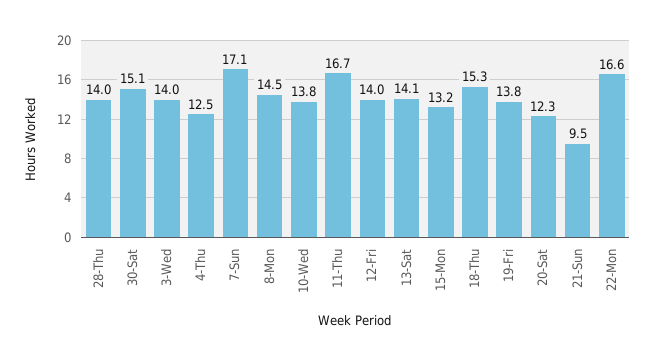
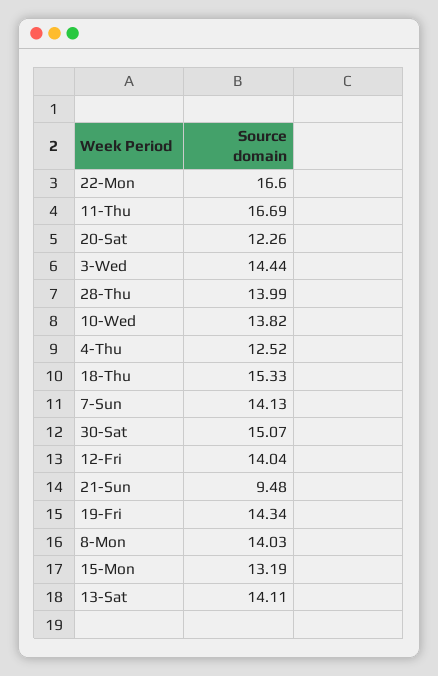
  {
    "28-Thu": 13.99,
    "30-Sat": 15.07,
-   "3-Wed": 14,
+   "3-Wed": 14.44,
    "4-Thu": 12.52,
-   "7-Sun": 17.1,
+   "7-Sun": 14.13,
-   "8-Mon": 14.5,
+   "8-Mon": 14.03,
    "10-Wed": 13.82,
    "11-Thu": 16.69,
    "12-Fri": 14.04,
    "13-Sat": 14.11,
    "15-Mon": 13.19,
    "18-Thu": 15.33,
-   "19-Fri": 13.8,
+   "19-Fri": 14.34,
    "20-Sat": 12.26,
    "21-Sun": 9.48,
    "22-Mon": 16.6
  }

